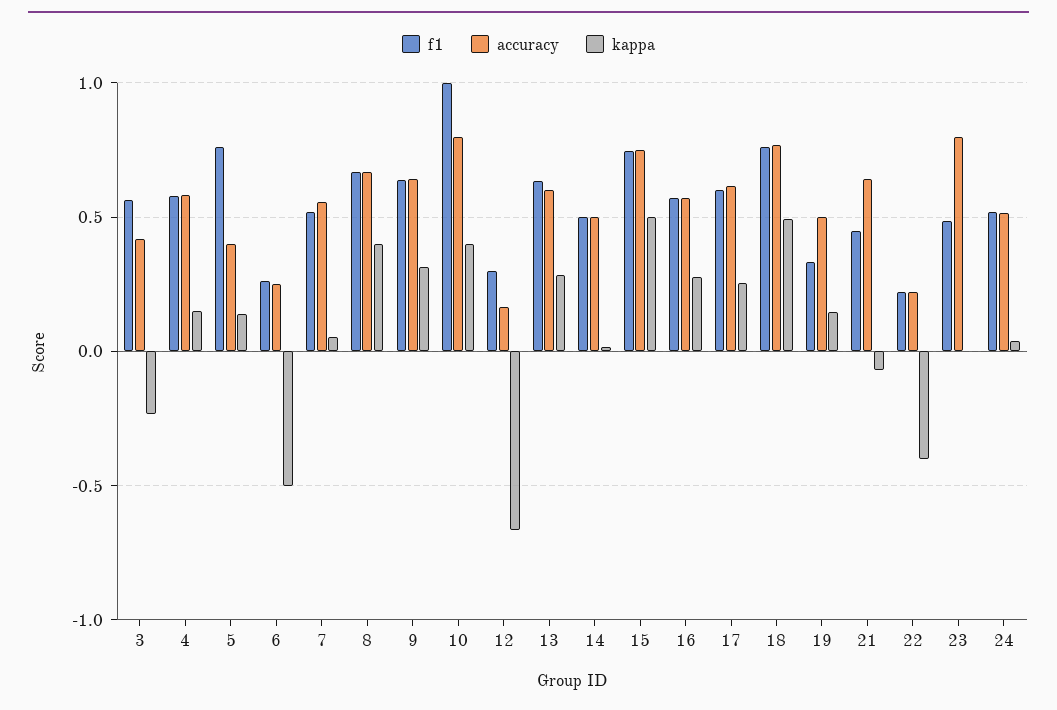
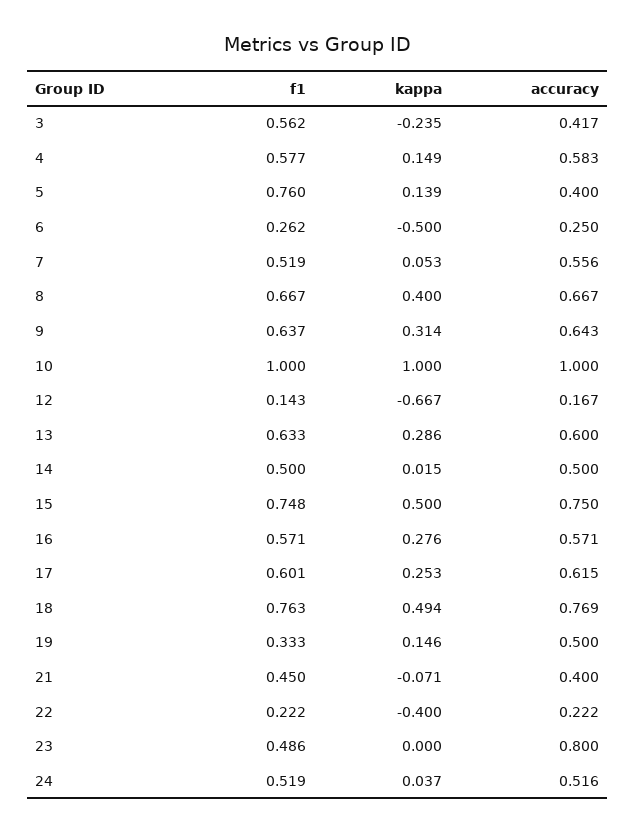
  {
    "f1": {
      "3": 0.562,
      "4": 0.577,
      "5": 0.76,
      "6": 0.262,
      "7": 0.519,
      "8": 0.667,
      "9": 0.637,
      "10": 1,
-     "12": 0.3,
+     "12": 0.143,
      "13": 0.633,
      "14": 0.5,
      "15": 0.748,
      "16": 0.571,
      "17": 0.601,
      "18": 0.763,
      "19": 0.333,
      "21": 0.45,
      "22": 0.222,
      "23": 0.486,
      "24": 0.519
    },
    "accuracy": {
      "3": 0.417,
      "4": 0.583,
      "5": 0.4,
      "6": 0.25,
      "7": 0.556,
      "8": 0.667,
      "9": 0.643,
-     "10": 0.8,
+     "10": 1,
      "12": 0.167,
      "13": 0.6,
      "14": 0.5,
      "15": 0.75,
      "16": 0.571,
      "17": 0.615,
      "18": 0.769,
      "19": 0.5,
-     "21": 0.65,
+     "21": 0.4,
      "22": 0.222,
      "23": 0.8,
      "24": 0.516
    },
    "kappa": {
      "3": -0.235,
      "4": 0.149,
      "5": 0.139,
      "6": -0.5,
      "7": 0.053,
      "8": 0.4,
      "9": 0.314,
-     "10": 0.4,
+     "10": 1,
      "12": -0.667,
      "13": 0.286,
      "14": 0.015,
      "15": 0.5,
      "16": 0.276,
      "17": 0.253,
      "18": 0.494,
      "19": 0.146,
      "21": -0.071,
      "22": -0.4,
      "23": 0,
      "24": 0.037
    }
  }

